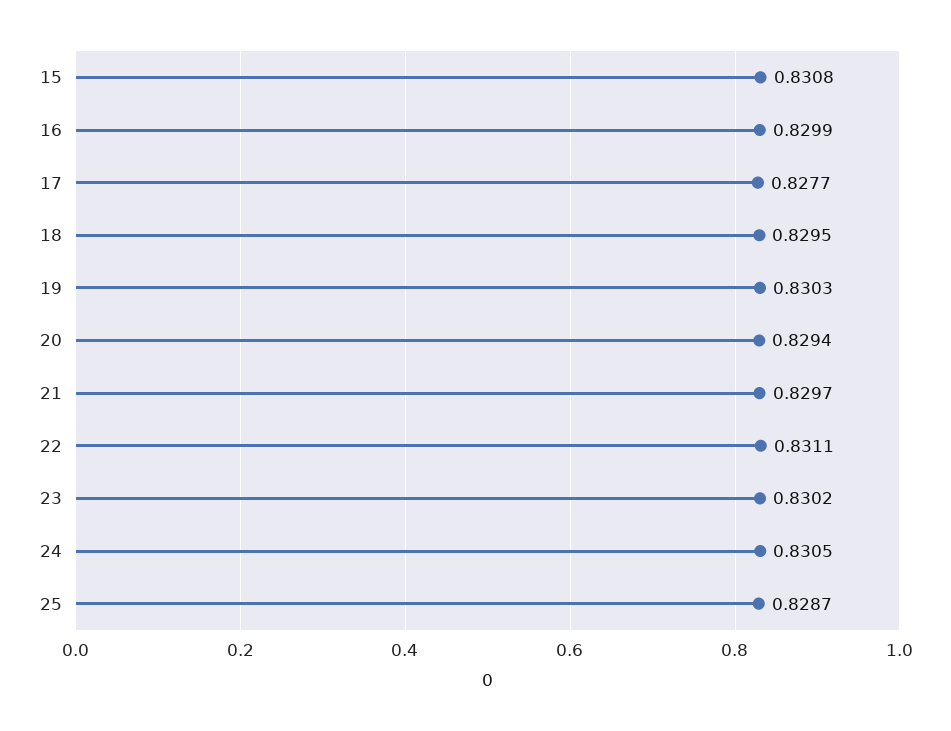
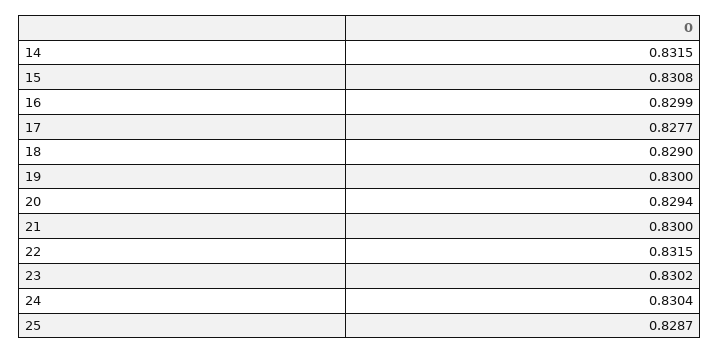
  {
    "15": 0.8308,
    "16": 0.8299,
    "17": 0.8277,
-   "18": 0.8295,
+   "18": 0.829,
-   "19": 0.8303,
+   "19": 0.83,
    "20": 0.8294,
-   "21": 0.8297,
+   "21": 0.83,
-   "22": 0.8311,
+   "22": 0.8315,
    "23": 0.8302,
-   "24": 0.8305,
+   "24": 0.8304,
-   "25": 0.8287
+   "25": 0.8287,
+   "14": 0.8315
  }

